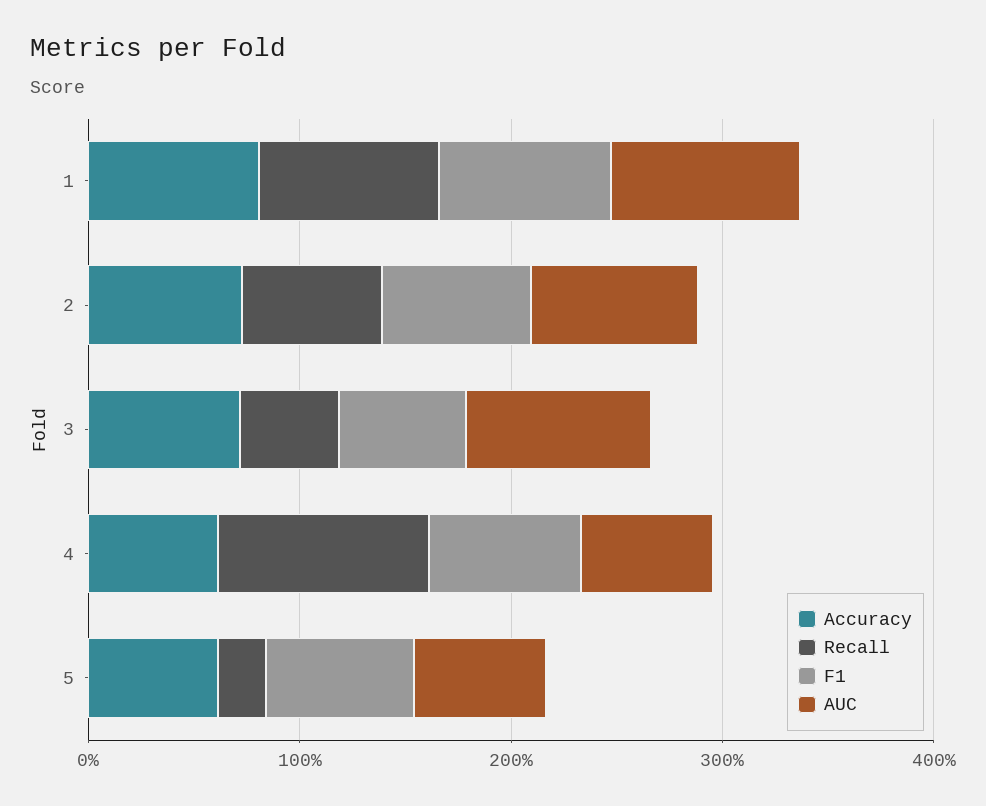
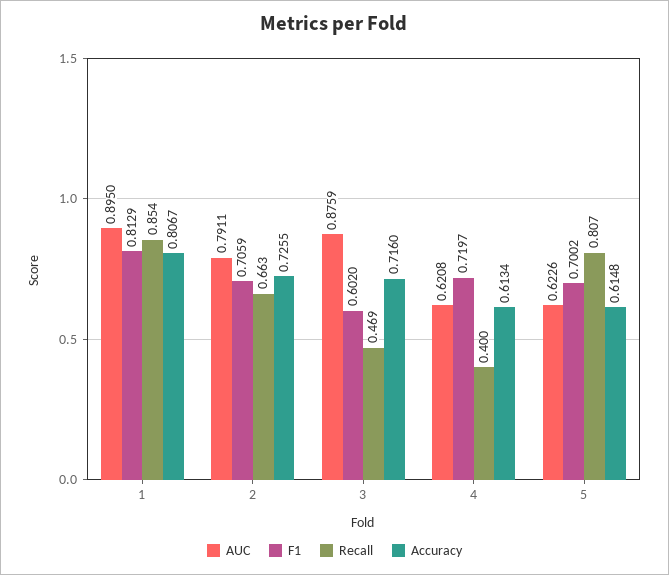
  {
    "Accuracy": {
      "1": 0.8067,
      "2": 0.7255,
      "3": 0.716,
      "4": 0.6134,
      "5": 0.6148
    },
    "Recall": {
      "1": 0.854,
      "2": 0.663,
      "3": 0.469,
-     "4": 1,
+     "4": 0.4,
-     "5": 0.2
+     "5": 0.807
    },
    "F1": {
      "1": 0.8129,
      "2": 0.7059,
      "3": 0.602,
      "4": 0.7197,
      "5": 0.7002
    },
    "AUC": {
      "1": 0.895,
      "2": 0.7911,
      "3": 0.8759,
      "4": 0.6208,
      "5": 0.6226
    }
  }

